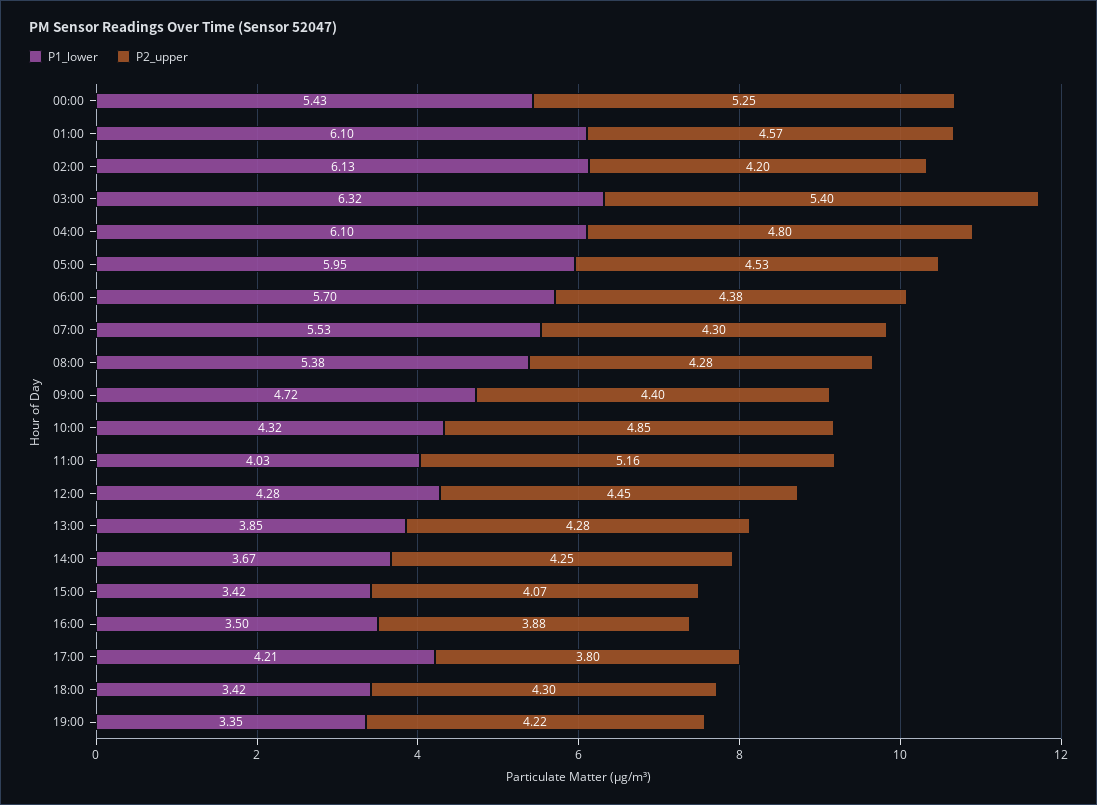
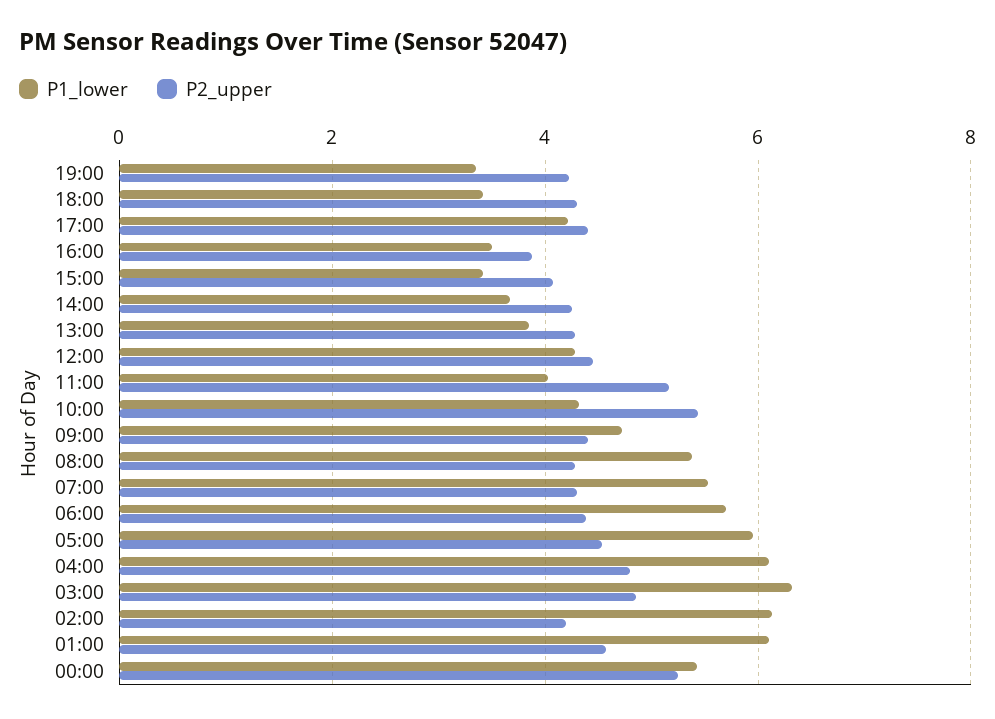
  {
    "P1_lower": {
      "00:00": 5.43,
      "01:00": 6.1,
      "02:00": 6.13,
      "03:00": 6.32,
      "04:00": 6.1,
      "05:00": 5.95,
      "06:00": 5.7,
      "07:00": 5.53,
      "08:00": 5.38,
      "09:00": 4.72,
      "10:00": 4.32,
      "11:00": 4.03,
      "12:00": 4.28,
      "13:00": 3.85,
      "14:00": 3.67,
      "15:00": 3.42,
      "16:00": 3.5,
      "17:00": 4.21,
      "18:00": 3.42,
      "19:00": 3.35
    },
    "P2_upper": {
      "00:00": 5.25,
      "01:00": 4.57,
      "02:00": 4.2,
-     "03:00": 5.4,
+     "03:00": 4.8,
      "04:00": 4.8,
      "05:00": 4.53,
      "06:00": 4.38,
      "07:00": 4.3,
      "08:00": 4.28,
      "09:00": 4.4,
-     "10:00": 4.85,
+     "10:00": 5.4,
      "11:00": 5.16,
      "12:00": 4.45,
      "13:00": 4.28,
      "14:00": 4.25,
      "15:00": 4.07,
      "16:00": 3.88,
-     "17:00": 3.8,
+     "17:00": 4.4,
      "18:00": 4.3,
      "19:00": 4.22
    }
  }

